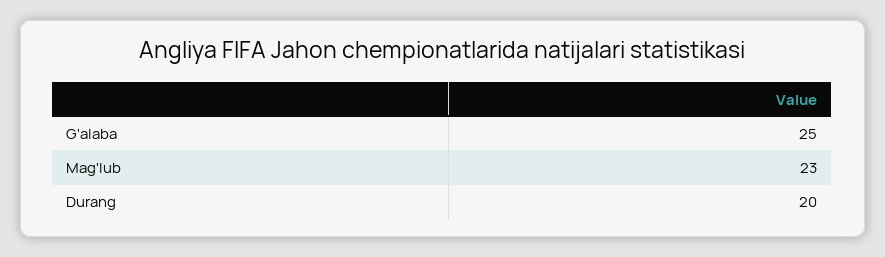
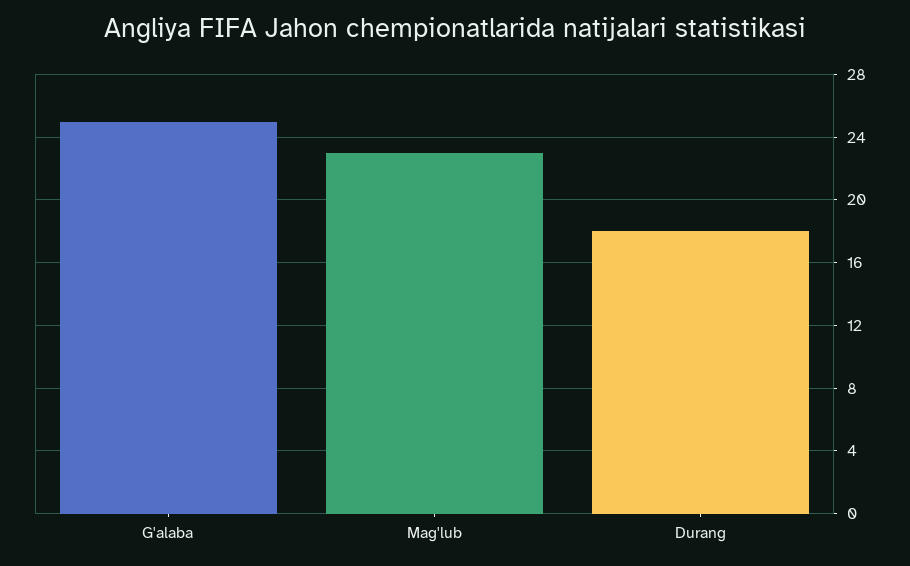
  {
    "G'alaba": 25,
    "Mag'lub": 23,
-   "Durang": 20
+   "Durang": 18
  }

